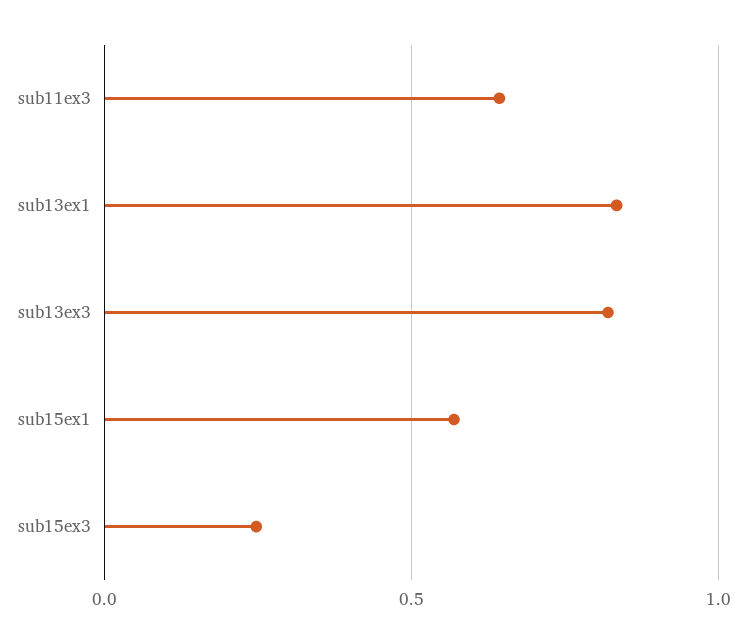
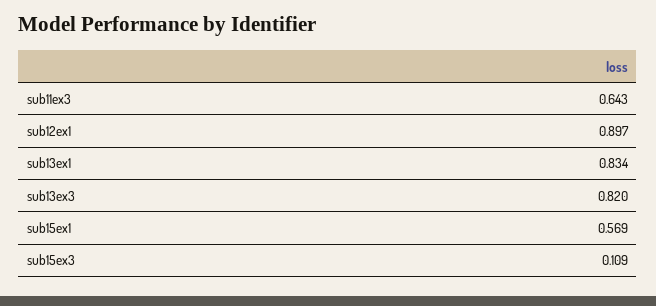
  {
    "sub11ex3": 0.643,
    "sub13ex1": 0.834,
    "sub13ex3": 0.82,
    "sub15ex1": 0.569,
-   "sub15ex3": 0.25
+   "sub15ex3": 0.109,
+   "sub12ex1": 0.897
  }

